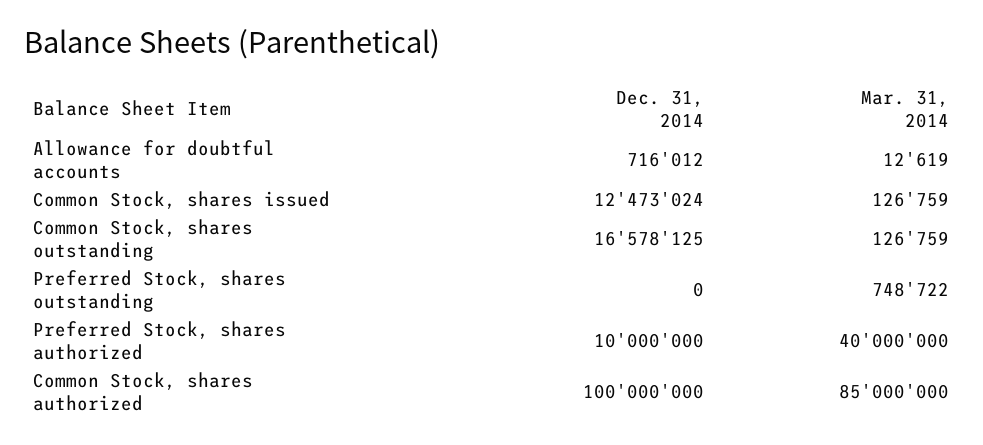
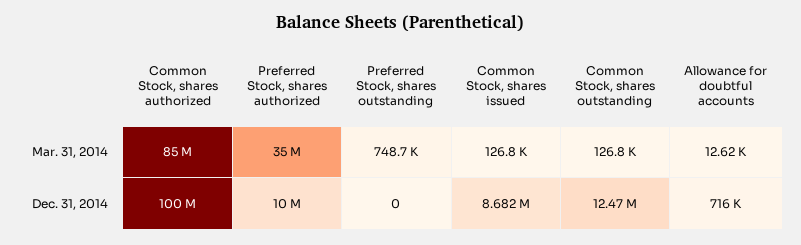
  {
    "Dec. 31, 2014": {
      "Allowance for doubtful accounts": 716012,
-     "Common Stock, shares issued": 12473024,
+     "Common Stock, shares issued": 8682000,
-     "Common Stock, shares outstanding": 16578125,
+     "Common Stock, shares outstanding": 12470000,
      "Preferred Stock, shares outstanding": 0,
      "Preferred Stock, shares authorized": 10000000,
      "Common Stock, shares authorized": 100000000
    },
    "Mar. 31, 2014": {
      "Allowance for doubtful accounts": 12619,
      "Common Stock, shares issued": 126759,
      "Common Stock, shares outstanding": 126759,
      "Preferred Stock, shares outstanding": 748722,
-     "Preferred Stock, shares authorized": 40000000,
+     "Preferred Stock, shares authorized": 35000000,
      "Common Stock, shares authorized": 85000000
    }
  }

